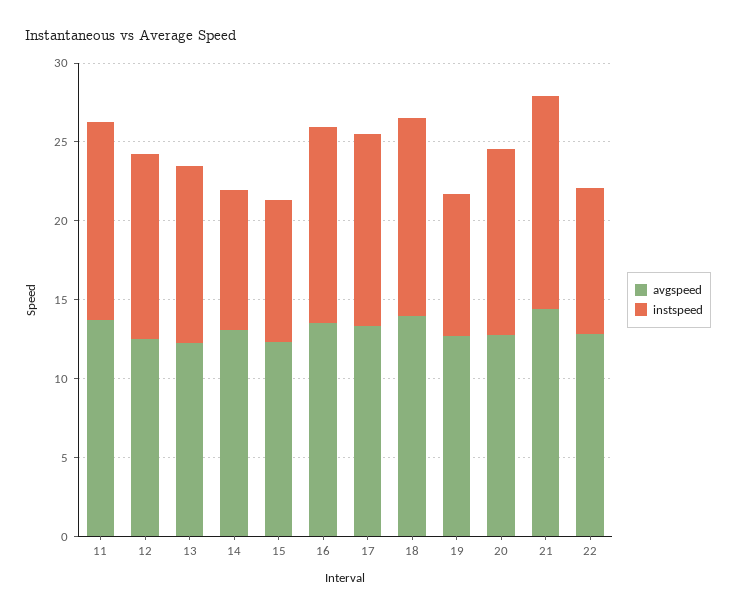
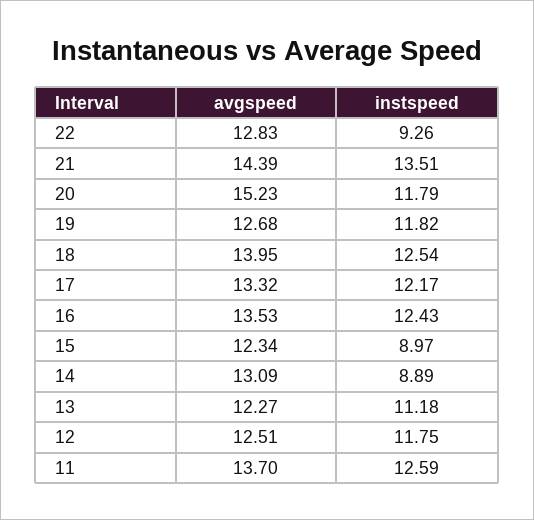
  {
    "avgspeed": {
      "11": 13.7,
      "12": 12.51,
      "13": 12.27,
      "14": 13.09,
      "15": 12.34,
      "16": 13.53,
      "17": 13.32,
      "18": 13.95,
      "19": 12.68,
-     "20": 13,
+     "20": 15.23,
      "21": 14.39,
      "22": 12.83
    },
    "instspeed": {
      "11": 12.59,
      "12": 11.75,
      "13": 11.18,
      "14": 8.89,
      "15": 8.97,
      "16": 12.43,
      "17": 12.17,
      "18": 12.54,
-     "19": 9,
+     "19": 11.82,
      "20": 11.79,
      "21": 13.51,
      "22": 9.26
    }
  }

